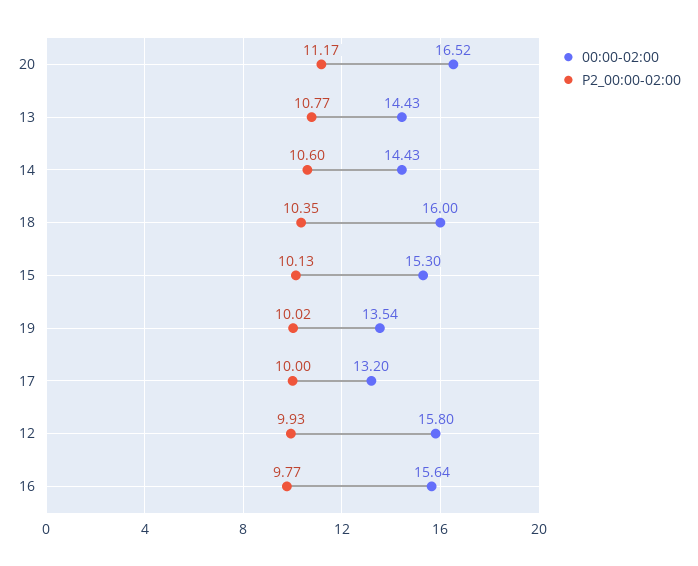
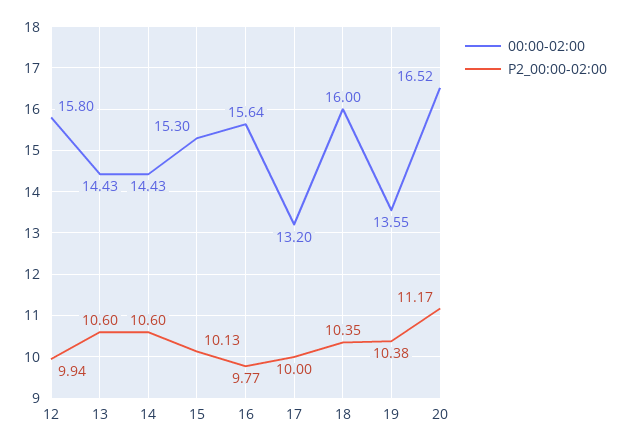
  {
    "00:00-02:00": {
      "20": 16.52,
      "13": 14.43,
      "14": 14.43,
      "18": 16,
      "15": 15.3,
-     "19": 13.54,
+     "19": 13.55,
      "17": 13.2,
      "12": 15.8,
      "16": 15.64
    },
    "P2_00:00-02:00": {
      "20": 11.17,
-     "13": 10.77,
+     "13": 10.6,
      "14": 10.6,
      "18": 10.35,
      "15": 10.13,
-     "19": 10.02,
+     "19": 10.38,
      "17": 10,
-     "12": 9.93,
+     "12": 9.94,
      "16": 9.77
    }
  }

